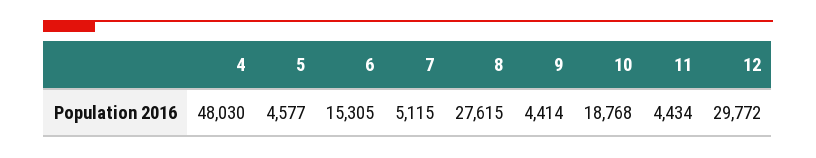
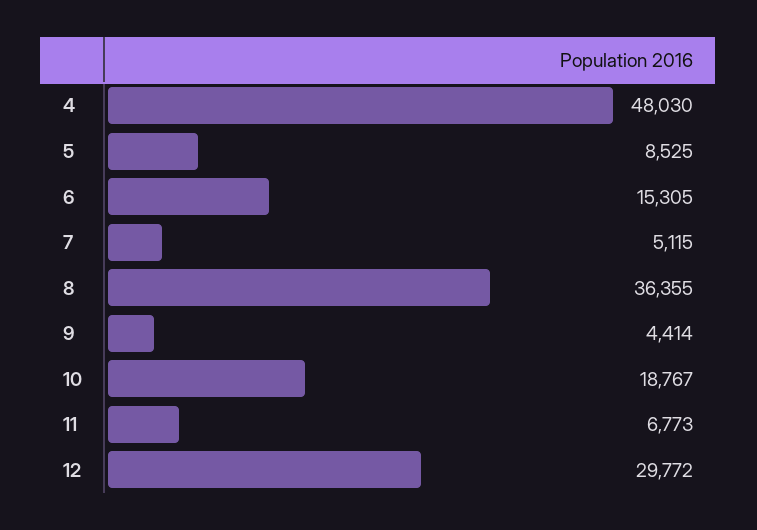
  {
    "4": 48030,
-   "5": 4577,
+   "5": 8525,
    "6": 15305,
    "7": 5115,
-   "8": 27615,
+   "8": 36355,
    "9": 4414,
-   "10": 18768,
+   "10": 18767,
-   "11": 4434,
+   "11": 6773,
    "12": 29772
  }

